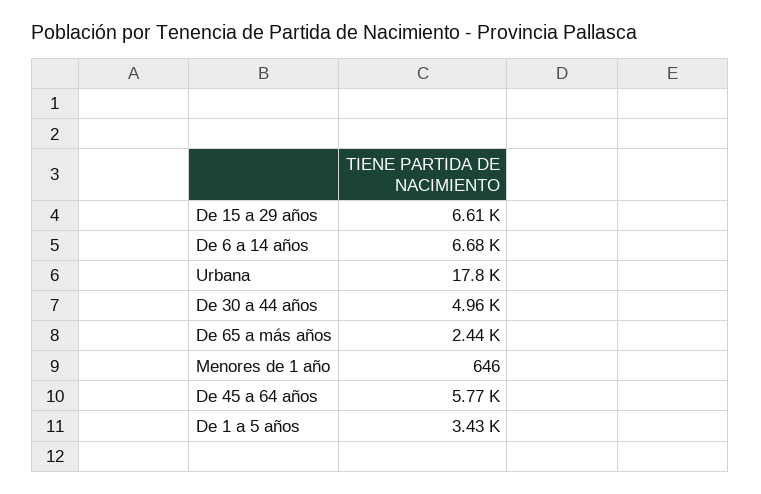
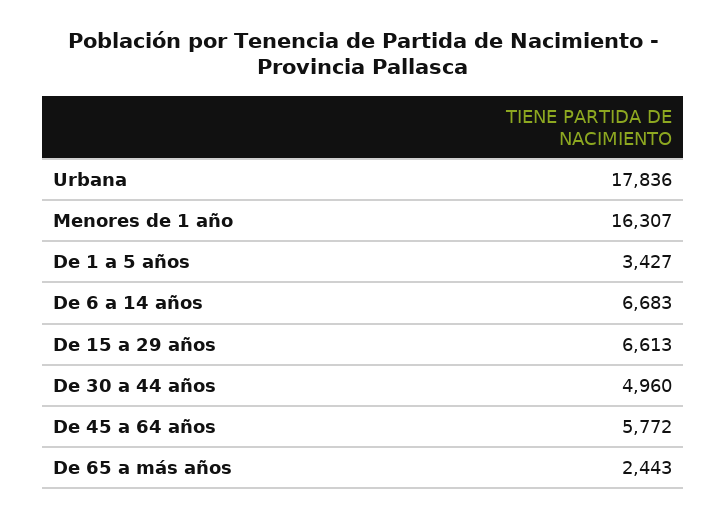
  {
    "De 15 a 29 años": 6613,
    "De 6 a 14 años": 6683,
    "Urbana": 17836,
    "De 30 a 44 años": 4960,
    "De 65 a más años": 2443,
-   "Menores de 1 año": 646,
+   "Menores de 1 año": 16307,
    "De 45 a 64 años": 5772,
    "De 1 a 5 años": 3427
  }

